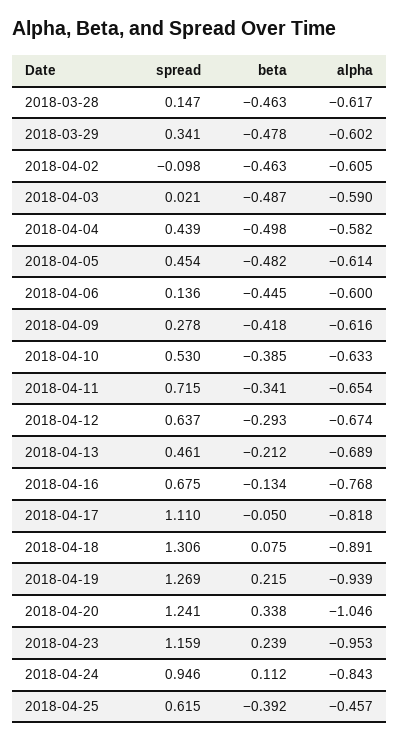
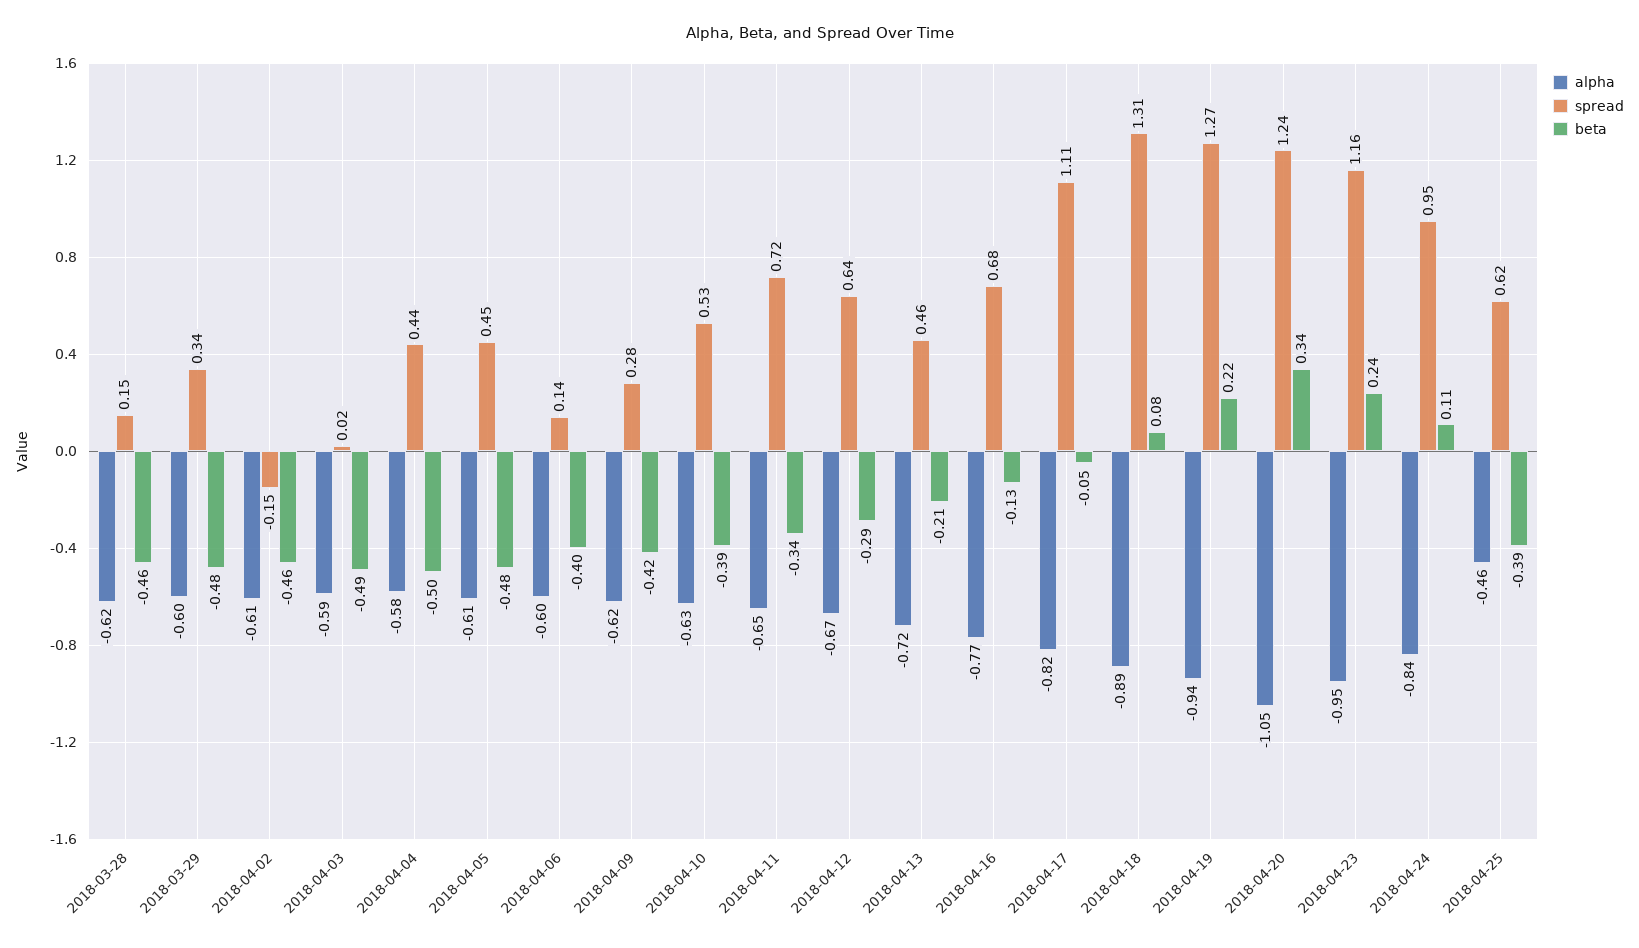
  {
    "spread": {
      "2018-03-28": 0.147,
      "2018-03-29": 0.341,
-     "2018-04-02": -0.098,
+     "2018-04-02": -0.15,
      "2018-04-03": 0.021,
      "2018-04-04": 0.439,
      "2018-04-05": 0.454,
      "2018-04-06": 0.136,
      "2018-04-09": 0.278,
      "2018-04-10": 0.53,
      "2018-04-11": 0.715,
      "2018-04-12": 0.637,
      "2018-04-13": 0.461,
      "2018-04-16": 0.675,
      "2018-04-17": 1.11,
      "2018-04-18": 1.306,
      "2018-04-19": 1.269,
      "2018-04-20": 1.241,
      "2018-04-23": 1.159,
      "2018-04-24": 0.946,
      "2018-04-25": 0.615
    },
    "beta": {
      "2018-03-28": -0.463,
      "2018-03-29": -0.478,
      "2018-04-02": -0.463,
      "2018-04-03": -0.487,
      "2018-04-04": -0.498,
      "2018-04-05": -0.482,
-     "2018-04-06": -0.445,
+     "2018-04-06": -0.4,
      "2018-04-09": -0.418,
      "2018-04-10": -0.385,
      "2018-04-11": -0.341,
      "2018-04-12": -0.293,
      "2018-04-13": -0.212,
      "2018-04-16": -0.134,
      "2018-04-17": -0.05,
      "2018-04-18": 0.075,
      "2018-04-19": 0.215,
      "2018-04-20": 0.338,
      "2018-04-23": 0.239,
      "2018-04-24": 0.112,
      "2018-04-25": -0.392
    },
    "alpha": {
      "2018-03-28": -0.617,
      "2018-03-29": -0.602,
      "2018-04-02": -0.605,
      "2018-04-03": -0.59,
      "2018-04-04": -0.582,
      "2018-04-05": -0.614,
      "2018-04-06": -0.6,
      "2018-04-09": -0.616,
      "2018-04-10": -0.633,
      "2018-04-11": -0.654,
      "2018-04-12": -0.674,
-     "2018-04-13": -0.689,
+     "2018-04-13": -0.72,
      "2018-04-16": -0.768,
      "2018-04-17": -0.818,
      "2018-04-18": -0.891,
      "2018-04-19": -0.939,
      "2018-04-20": -1.046,
      "2018-04-23": -0.953,
      "2018-04-24": -0.843,
      "2018-04-25": -0.457
    }
  }

